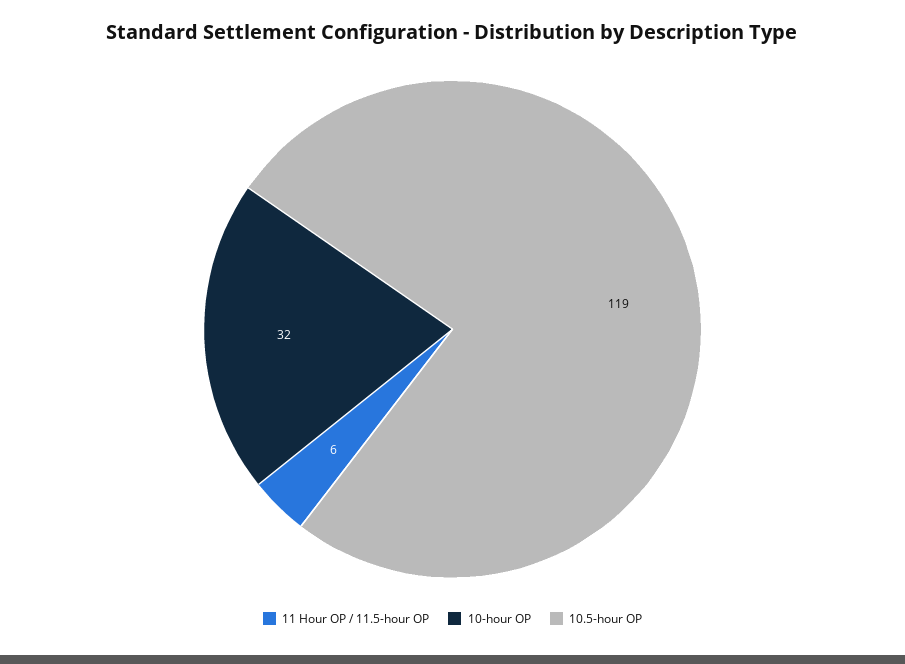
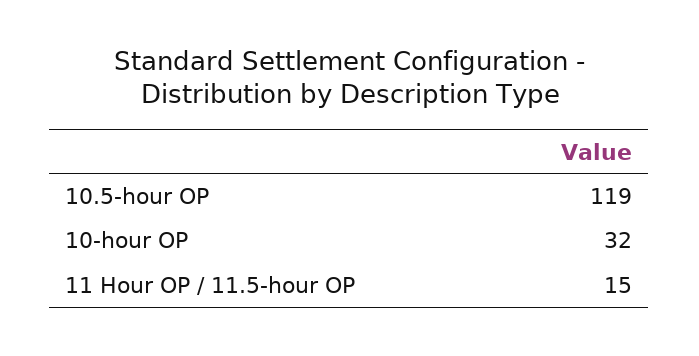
  {
-   "11 Hour OP / 11.5-hour OP": 6,
+   "11 Hour OP / 11.5-hour OP": 15,
    "10-hour OP": 32,
    "10.5-hour OP": 119
  }

